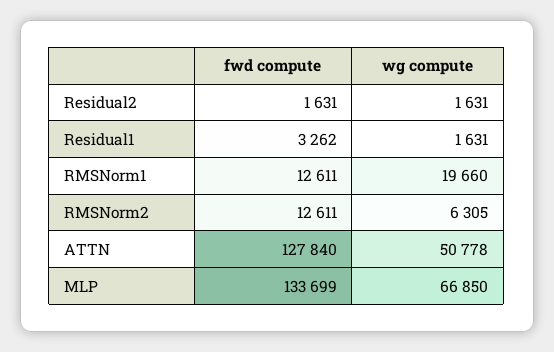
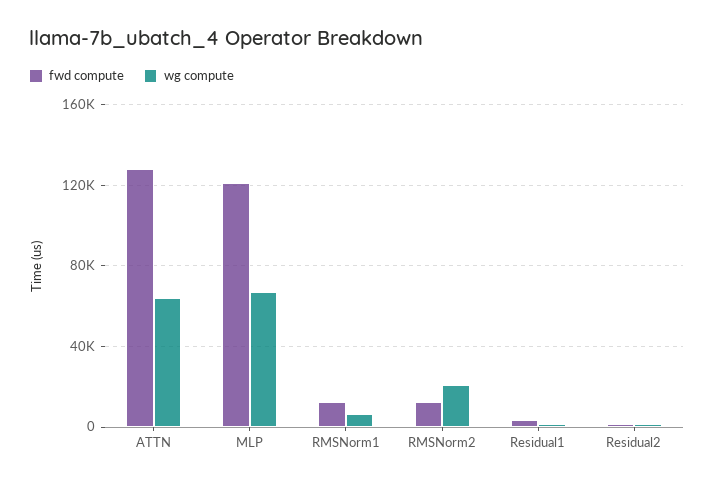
  {
    "fwd compute": {
      "Residual2": 1631,
      "Residual1": 3262,
      "RMSNorm1": 12611,
      "RMSNorm2": 12611,
      "ATTN": 127840,
-     "MLP": 133699
+     "MLP": 120000
    },
    "wg compute": {
      "Residual2": 1631,
      "Residual1": 1631,
-     "RMSNorm1": 19660,
+     "RMSNorm1": 5000,
-     "RMSNorm2": 6305,
+     "RMSNorm2": 20000,
-     "ATTN": 50778,
+     "ATTN": 65000,
      "MLP": 66850
    }
  }

